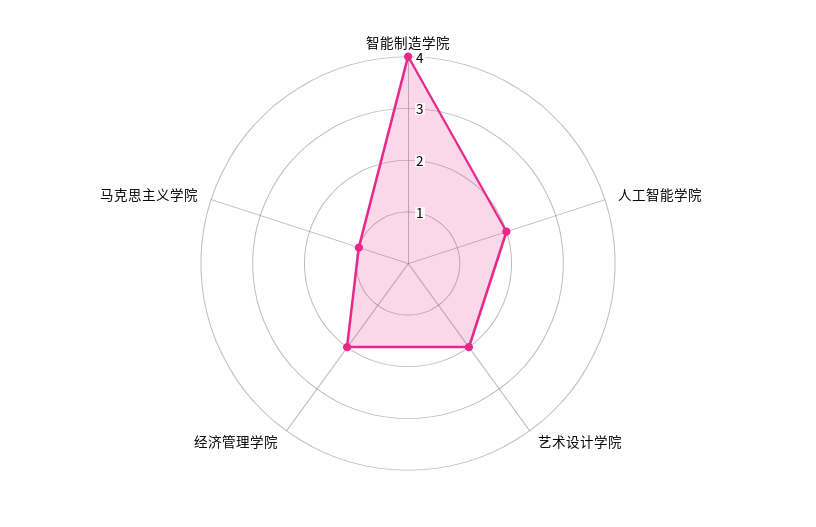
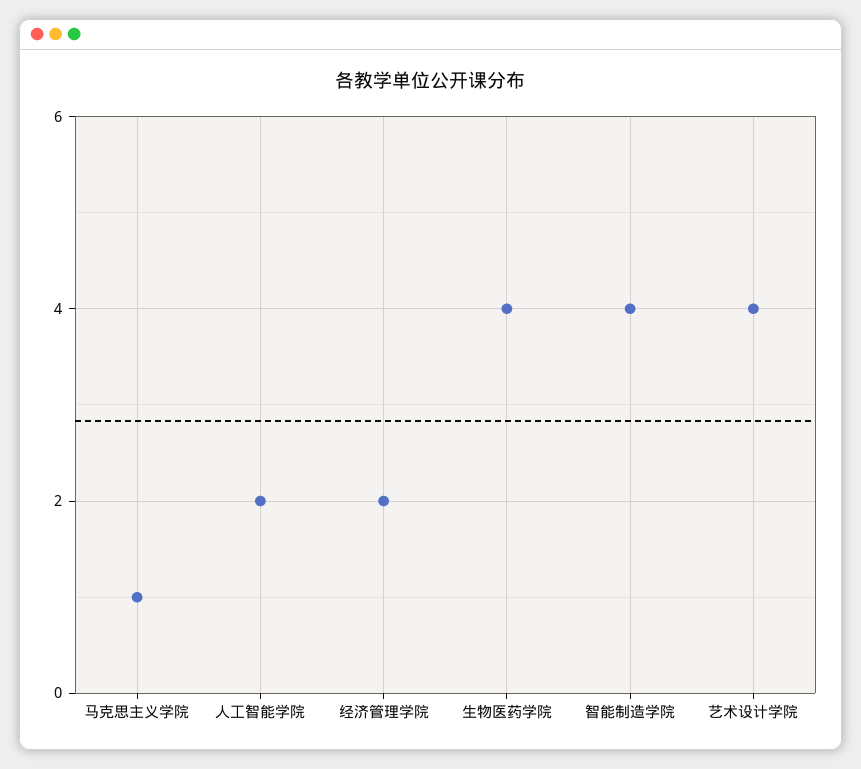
  {
    "智能制造学院": 4,
    "人工智能学院": 2,
-   "艺术设计学院": 2,
+   "艺术设计学院": 4,
    "经济管理学院": 2,
-   "马克思主义学院": 1
+   "马克思主义学院": 1,
+   "生物医药学院": 4
  }

